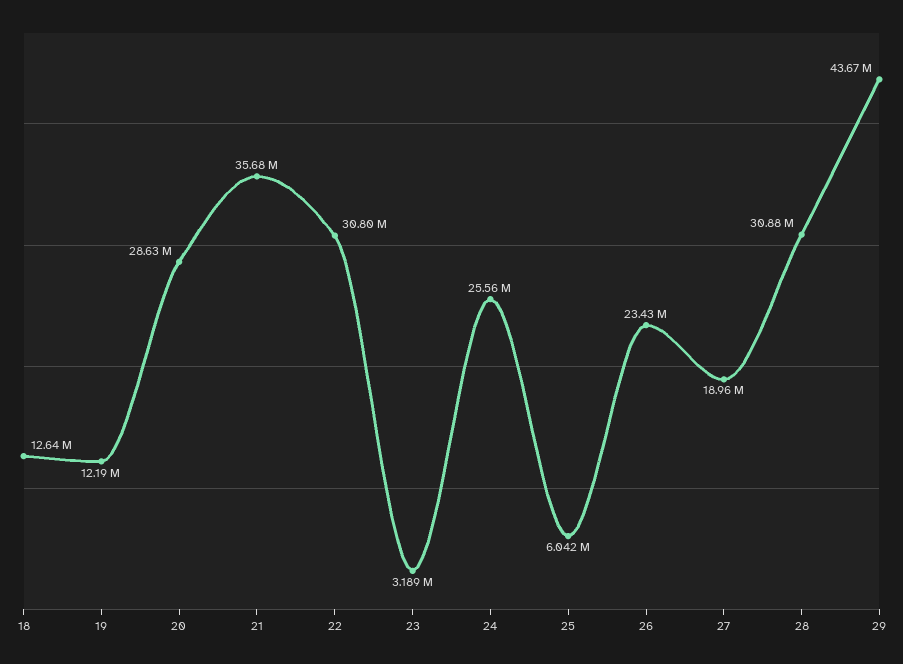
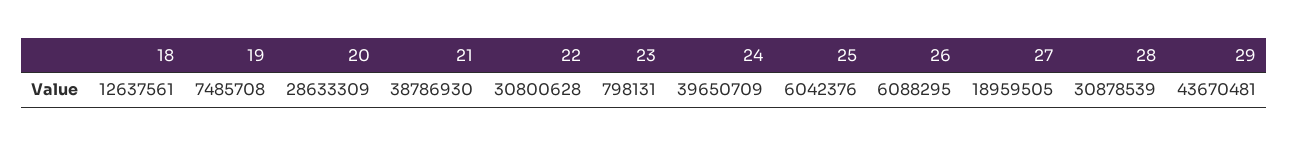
  {
    "18": 12637561,
-   "19": 12190000,
+   "19": 7485708,
    "20": 28633309,
-   "21": 35680000,
+   "21": 38786930,
    "22": 30800628,
-   "23": 3189000,
+   "23": 798131,
-   "24": 25560000,
+   "24": 39650709,
    "25": 6042376,
-   "26": 23430000,
+   "26": 6088295,
    "27": 18959505,
    "28": 30878539,
    "29": 43670481
  }

